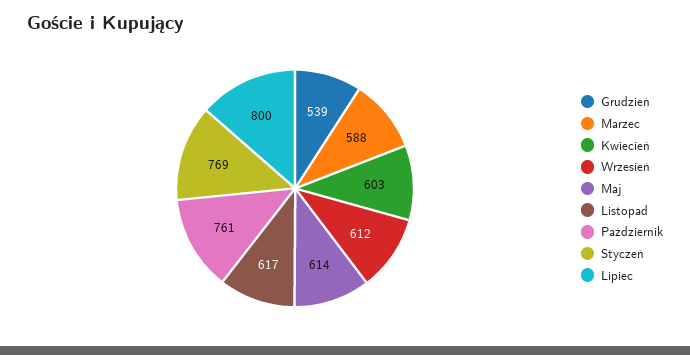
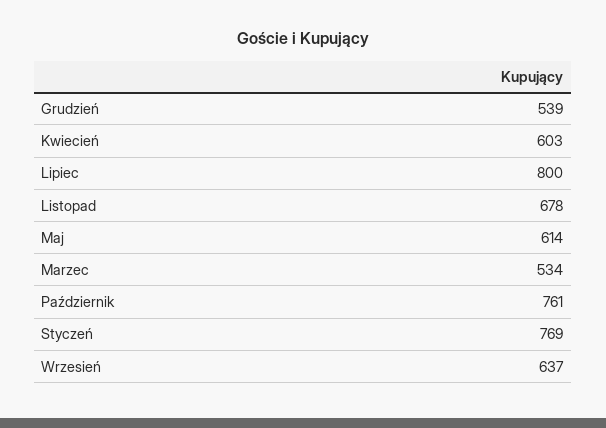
  {
    "Grudzień": 539,
-   "Marzec": 588,
+   "Marzec": 534,
    "Kwiecień": 603,
-   "Wrzesień": 612,
+   "Wrzesień": 637,
    "Maj": 614,
-   "Listopad": 617,
+   "Listopad": 678,
    "Październik": 761,
    "Styczeń": 769,
    "Lipiec": 800
  }

